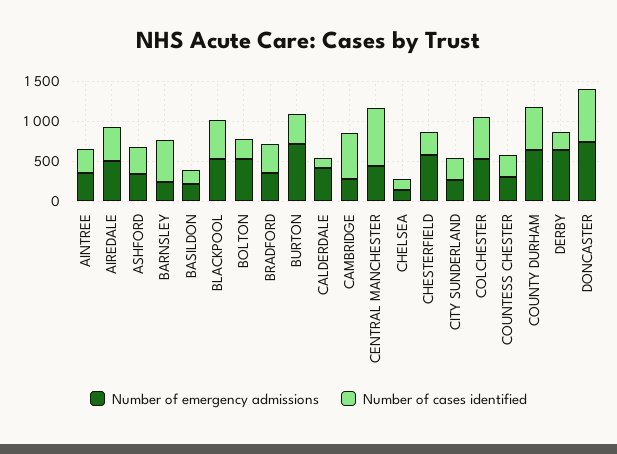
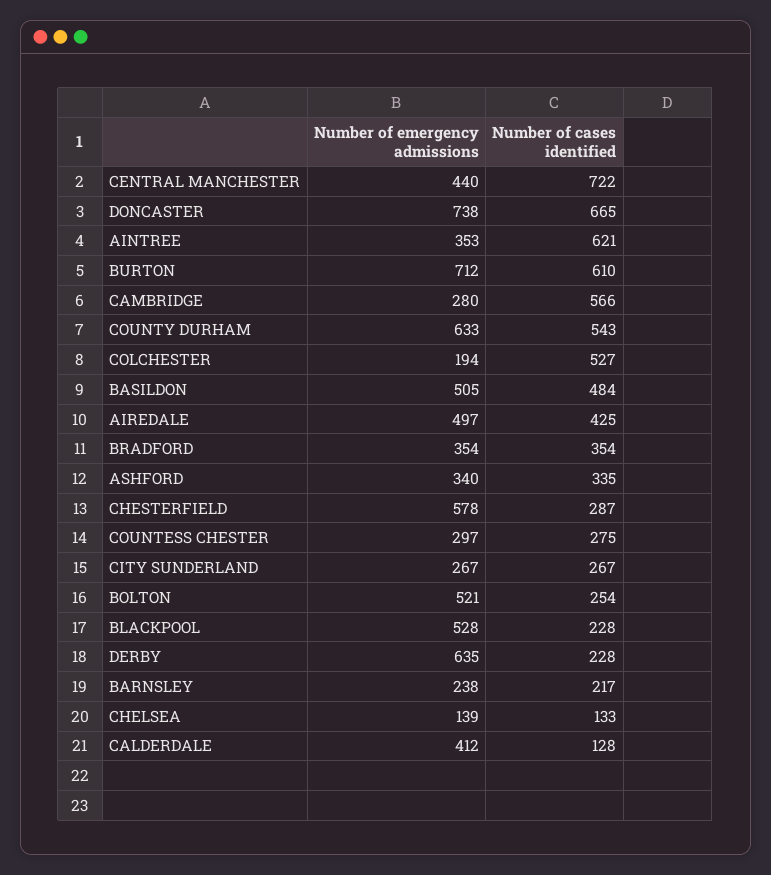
  {
    "Number of emergency admissions": {
      "AINTREE": 353,
      "AIREDALE": 497,
      "ASHFORD": 340,
      "BARNSLEY": 238,
-     "BASILDON": 200,
+     "BASILDON": 505,
      "BLACKPOOL": 528,
      "BOLTON": 521,
      "BRADFORD": 354,
      "BURTON": 712,
      "CALDERDALE": 412,
      "CAMBRIDGE": 280,
      "CENTRAL MANCHESTER": 440,
      "CHELSEA": 139,
      "CHESTERFIELD": 578,
      "CITY SUNDERLAND": 267,
-     "COLCHESTER": 500,
+     "COLCHESTER": 194,
      "COUNTESS CHESTER": 297,
      "COUNTY DURHAM": 633,
      "DERBY": 635,
      "DONCASTER": 738
    },
    "Number of cases identified": {
-     "AINTREE": 300,
+     "AINTREE": 621,
      "AIREDALE": 425,
      "ASHFORD": 335,
-     "BARNSLEY": 500,
+     "BARNSLEY": 217,
-     "BASILDON": 200,
+     "BASILDON": 484,
-     "BLACKPOOL": 500,
+     "BLACKPOOL": 228,
      "BOLTON": 254,
      "BRADFORD": 354,
-     "BURTON": 400,
+     "BURTON": 610,
      "CALDERDALE": 128,
      "CAMBRIDGE": 566,
      "CENTRAL MANCHESTER": 722,
      "CHELSEA": 133,
      "CHESTERFIELD": 287,
      "CITY SUNDERLAND": 267,
      "COLCHESTER": 527,
      "COUNTESS CHESTER": 275,
      "COUNTY DURHAM": 543,
      "DERBY": 228,
      "DONCASTER": 665
    }
  }

